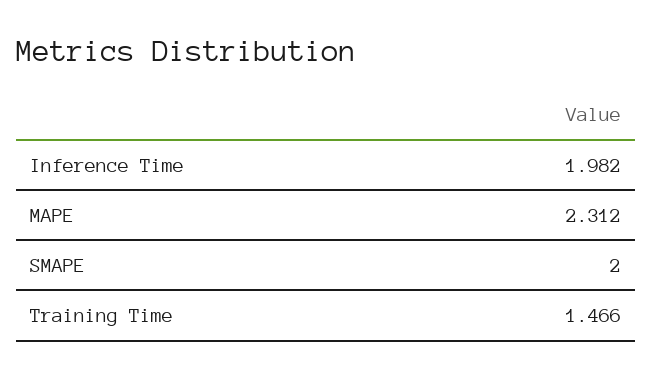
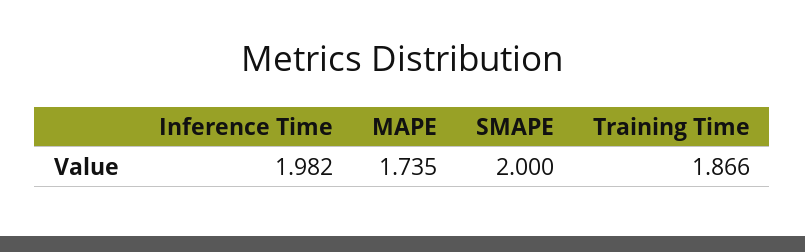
  {
    "Inference Time": 1.982,
-   "MAPE": 2.312,
+   "MAPE": 1.735,
    "SMAPE": 2,
-   "Training Time": 1.466
+   "Training Time": 1.866
  }

